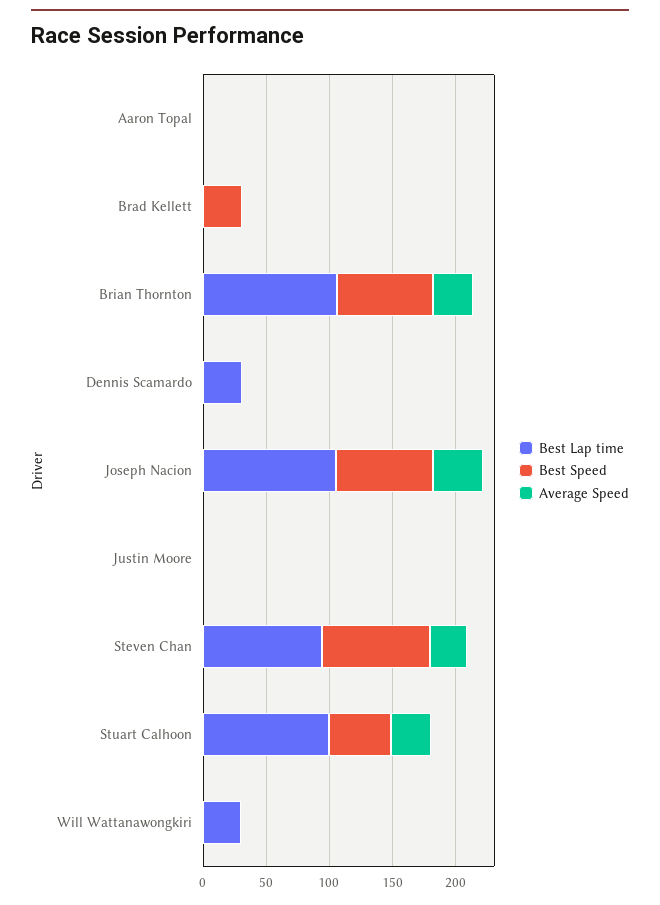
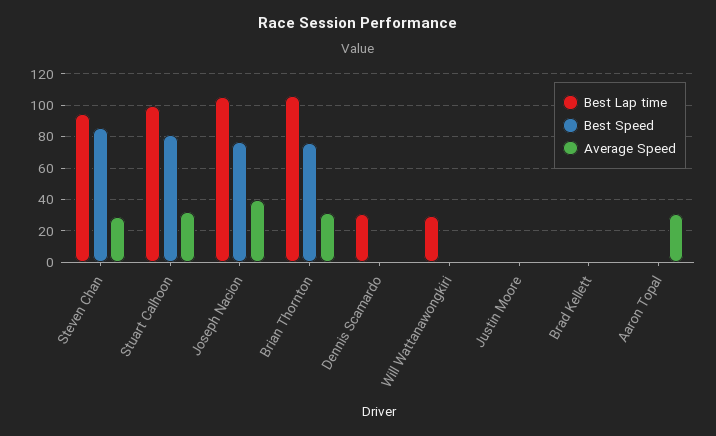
  {
    "Best Lap time": {
      "Aaron Topal": 0,
      "Brad Kellett": 0,
      "Brian Thornton": 105,
      "Dennis Scamardo": 30,
      "Joseph Nacion": 105,
      "Justin Moore": 0,
      "Steven Chan": 95,
      "Stuart Calhoon": 100,
      "Will Wattanawongkiri": 30
    },
    "Best Speed": {
      "Aaron Topal": 0,
-     "Brad Kellett": 30,
+     "Brad Kellett": 0,
      "Brian Thornton": 75,
      "Dennis Scamardo": 0,
      "Joseph Nacion": 75,
      "Justin Moore": 0,
      "Steven Chan": 85,
-     "Stuart Calhoon": 50,
+     "Stuart Calhoon": 80,
      "Will Wattanawongkiri": 0
    },
    "Average Speed": {
-     "Aaron Topal": 0,
+     "Aaron Topal": 30,
      "Brad Kellett": 0,
      "Brian Thornton": 30,
      "Dennis Scamardo": 0,
      "Joseph Nacion": 40,
      "Justin Moore": 0,
      "Steven Chan": 30,
      "Stuart Calhoon": 30,
      "Will Wattanawongkiri": 0
    }
  }

